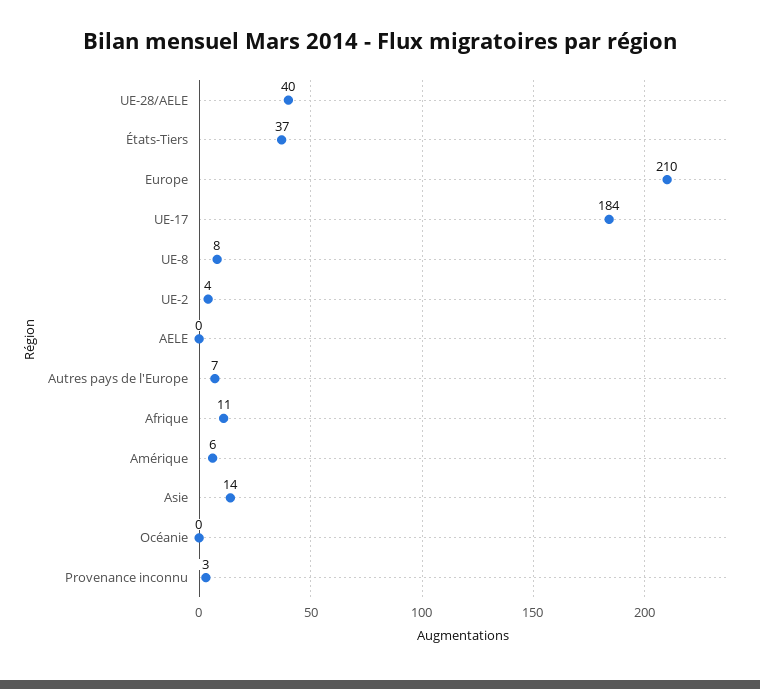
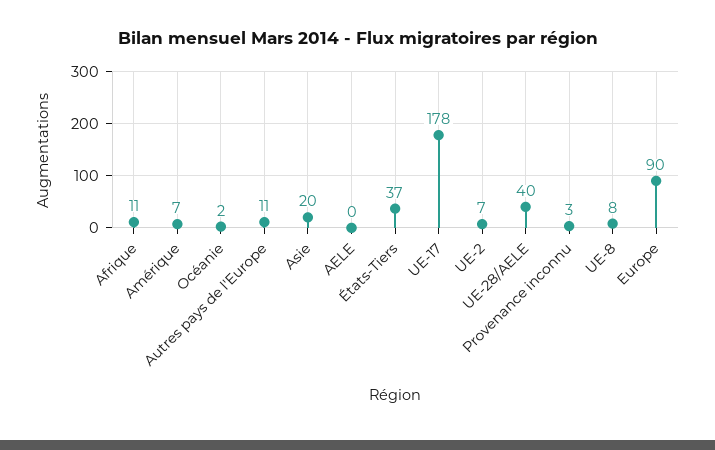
  {
    "UE-28/AELE": 40,
    "États-Tiers": 37,
-   "Europe": 210,
+   "Europe": 90,
-   "UE-17": 184,
+   "UE-17": 178,
    "UE-8": 8,
-   "UE-2": 4,
+   "UE-2": 7,
    "AELE": 0,
-   "Autres pays de l'Europe": 7,
+   "Autres pays de l'Europe": 11,
    "Afrique": 11,
-   "Amérique": 6,
+   "Amérique": 7,
-   "Asie": 14,
+   "Asie": 20,
-   "Océanie": 0,
+   "Océanie": 2,
    "Provenance inconnu": 3
  }

